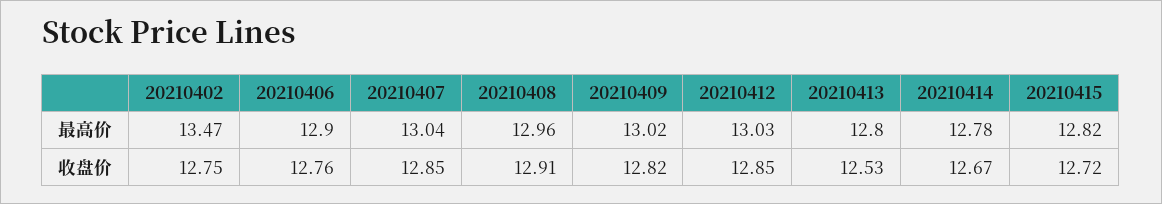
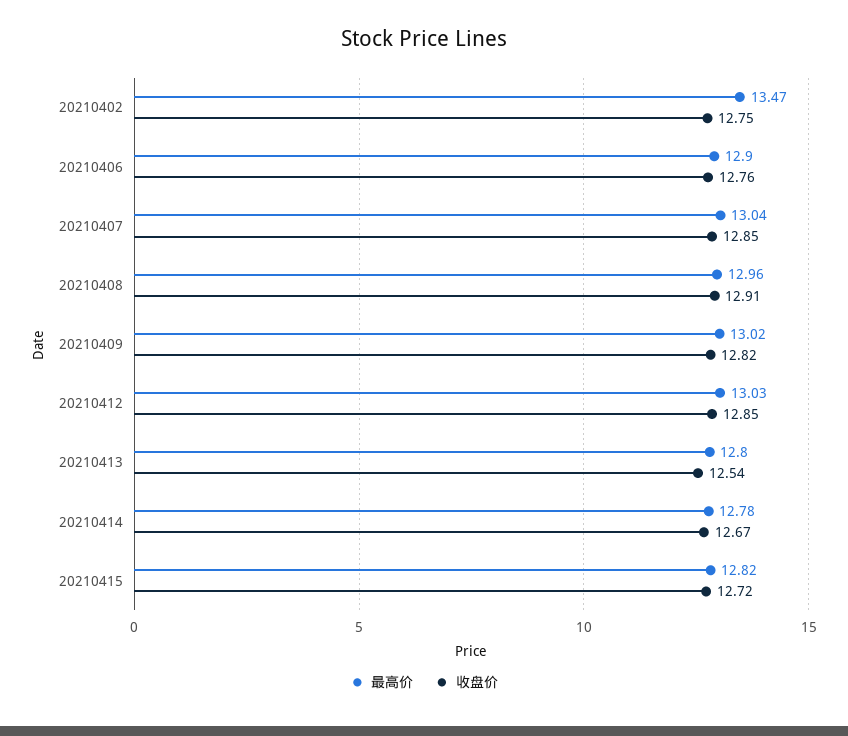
  {
    "最高价": {
      "20210402": 13.47,
      "20210406": 12.9,
      "20210407": 13.04,
      "20210408": 12.96,
      "20210409": 13.02,
      "20210412": 13.03,
      "20210413": 12.8,
      "20210414": 12.78,
      "20210415": 12.82
    },
    "收盘价": {
      "20210402": 12.75,
      "20210406": 12.76,
      "20210407": 12.85,
      "20210408": 12.91,
      "20210409": 12.82,
      "20210412": 12.85,
-     "20210413": 12.53,
+     "20210413": 12.54,
      "20210414": 12.67,
      "20210415": 12.72
    }
  }

